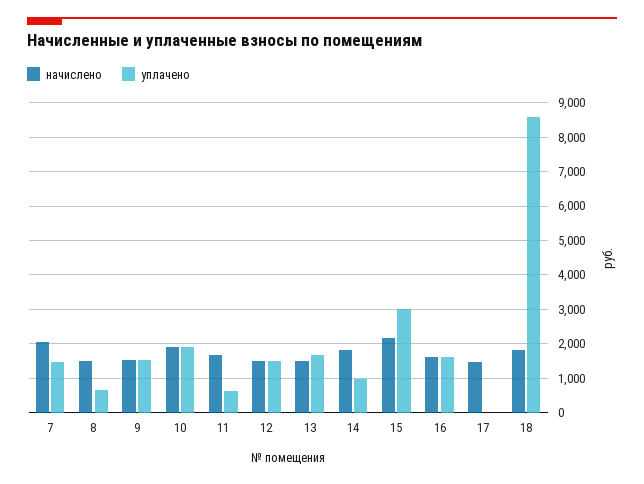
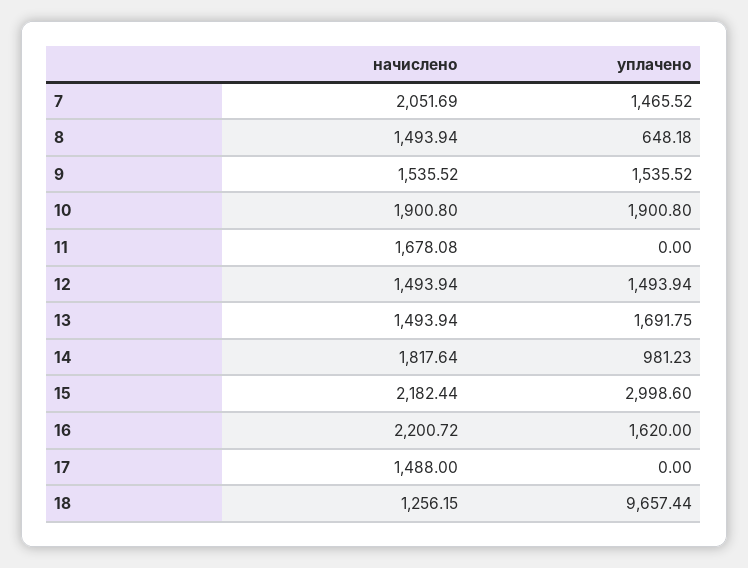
  {
    "начислено": {
      "7": 2051.69,
      "8": 1493.94,
      "9": 1535.52,
      "10": 1900.8,
      "11": 1678.08,
      "12": 1493.94,
      "13": 1493.94,
      "14": 1817.64,
      "15": 2182.44,
-     "16": 1600,
+     "16": 2200.72,
      "17": 1488,
-     "18": 1800
+     "18": 1256.15
    },
    "уплачено": {
      "7": 1465.52,
      "8": 648.18,
      "9": 1535.52,
      "10": 1900.8,
-     "11": 600,
+     "11": 0,
      "12": 1493.94,
      "13": 1691.75,
      "14": 981.23,
      "15": 2998.6,
      "16": 1620,
      "17": 0,
-     "18": 8600
+     "18": 9657.44
    }
  }

